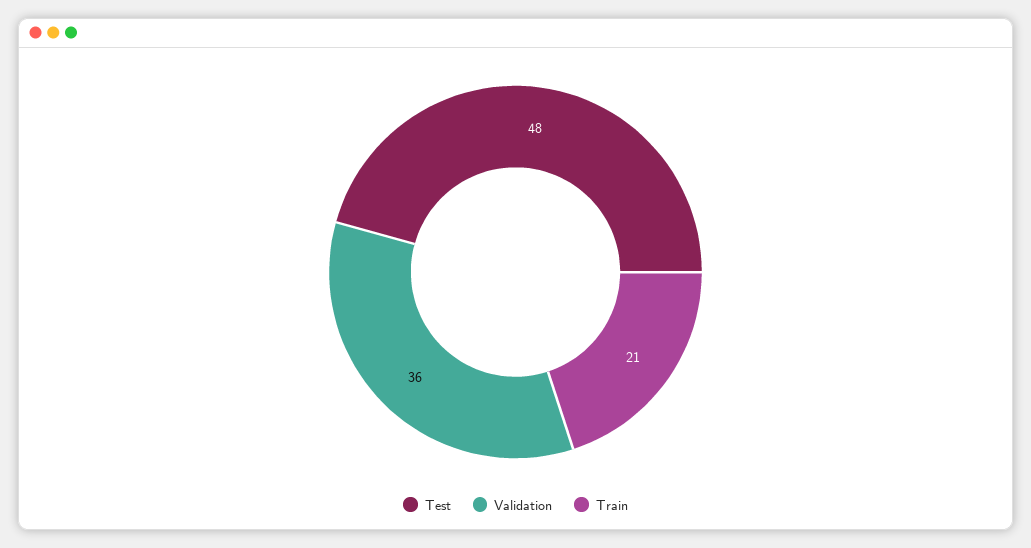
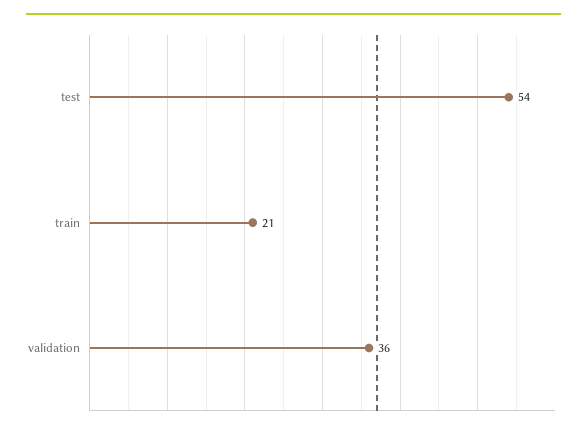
  {
-   "Test": 48,
+   "Test": 54,
    "Validation": 36,
    "Train": 21
  }

